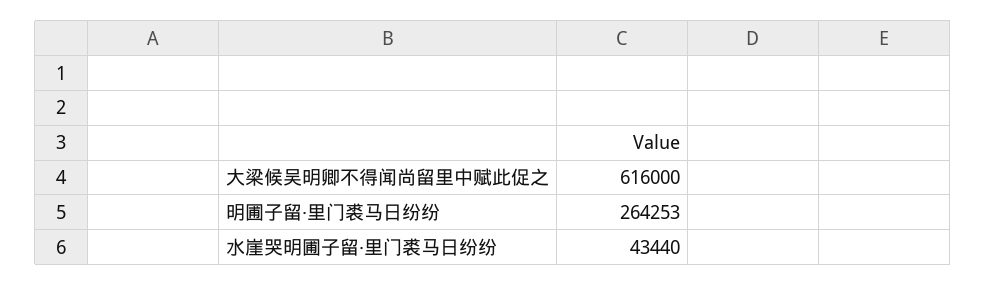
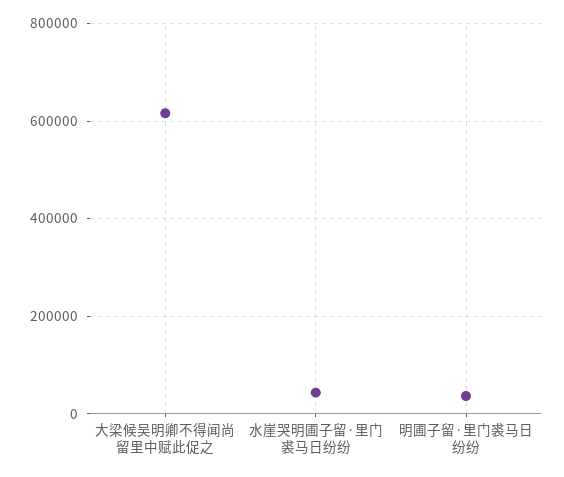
  {
    "大梁候吴明卿不得闻尚留里中赋此促之": 616000,
-   "明圃子留·里门裘马日纷纷": 264253,
+   "明圃子留·里门裘马日纷纷": 40000,
    "水崖哭明圃子留·里门裘马日纷纷": 43440
  }

